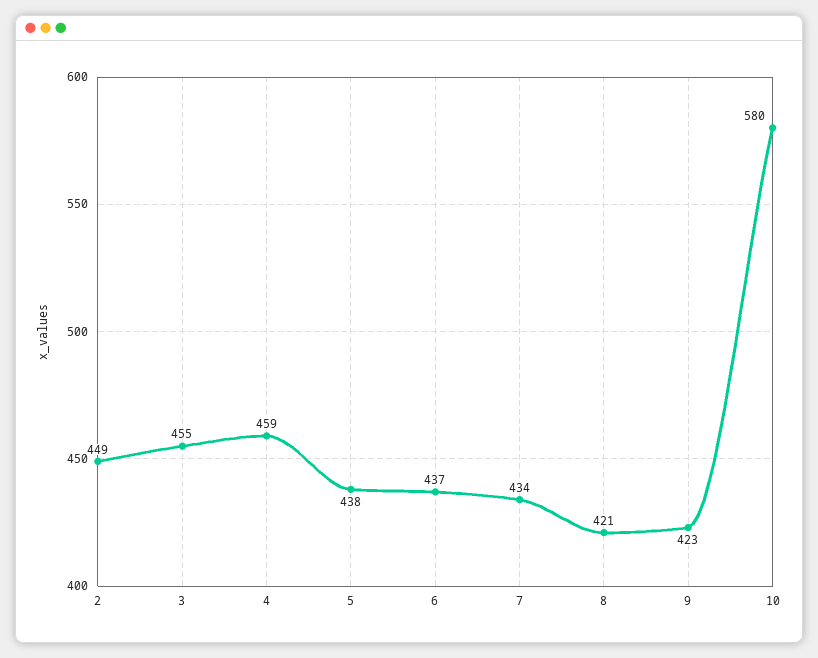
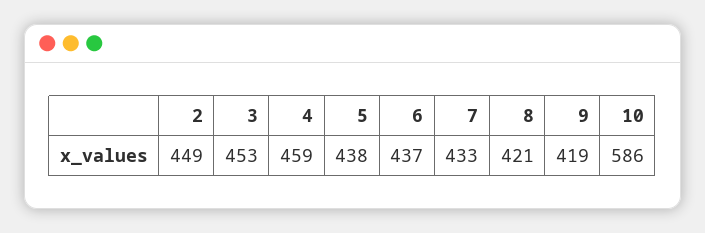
  {
    "2": 449,
-   "3": 455,
+   "3": 453,
    "4": 459,
    "5": 438,
    "6": 437,
-   "7": 434,
+   "7": 433,
    "8": 421,
-   "9": 423,
+   "9": 419,
-   "10": 580
+   "10": 586
  }

